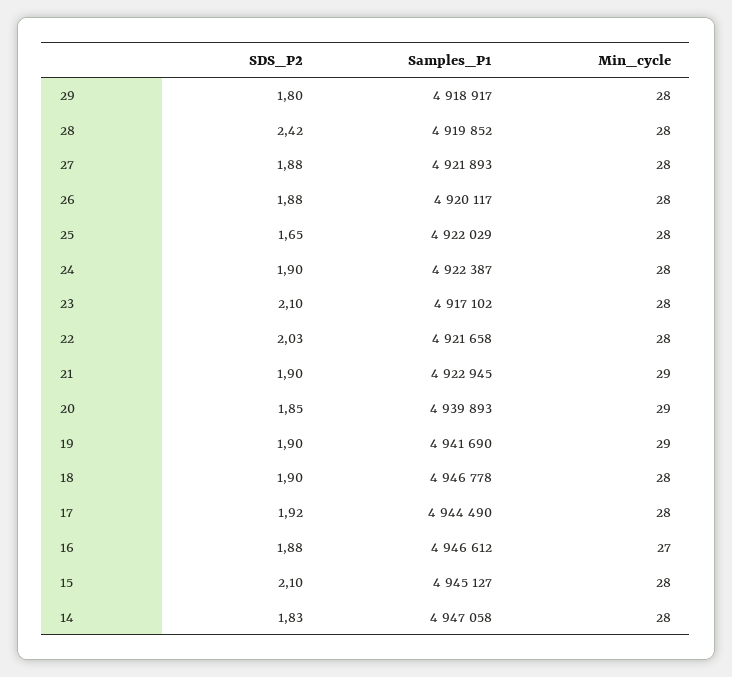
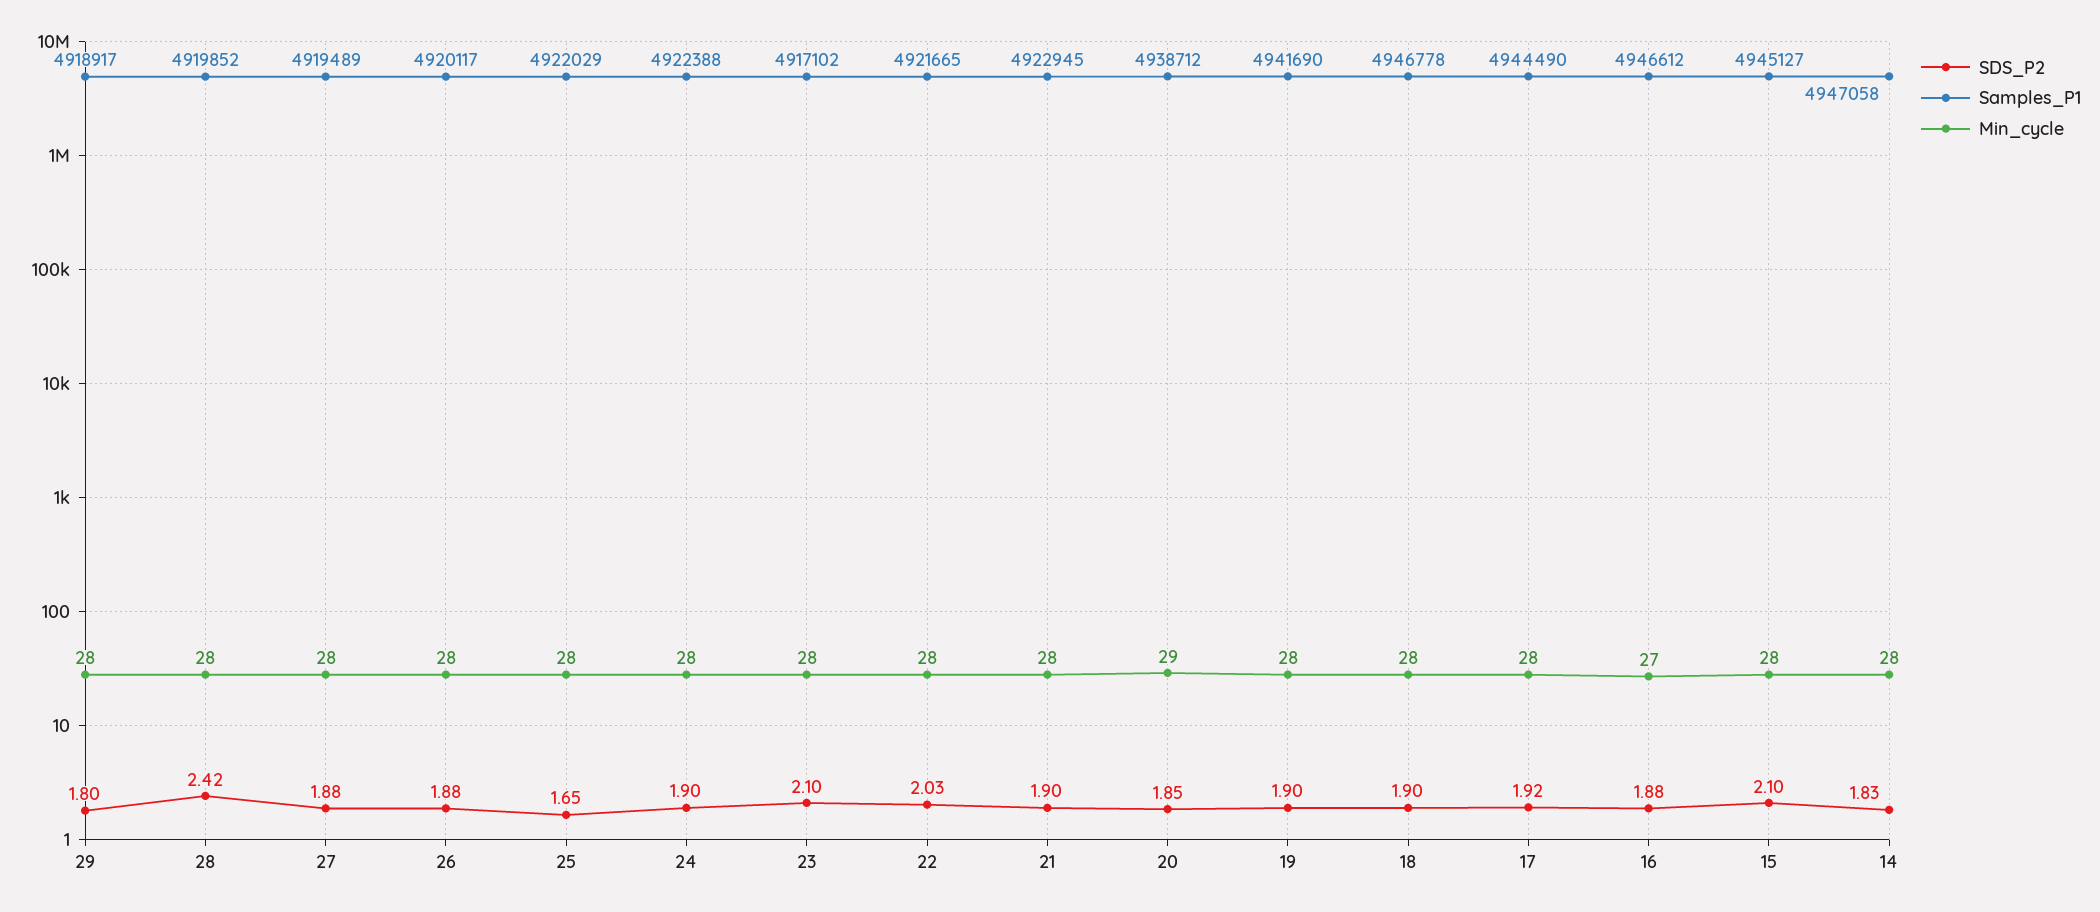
  {
    "SDS_P2": {
      "29": 1.8,
      "28": 2.42,
      "27": 1.88,
      "26": 1.88,
      "25": 1.65,
      "24": 1.9,
      "23": 2.1,
      "22": 2.03,
      "21": 1.9,
      "20": 1.85,
      "19": 1.9,
      "18": 1.9,
      "17": 1.92,
      "16": 1.88,
      "15": 2.1,
      "14": 1.83
    },
    "Samples_P1": {
      "29": 4918917,
      "28": 4919852,
-     "27": 4921893,
+     "27": 4919489,
      "26": 4920117,
      "25": 4922029,
-     "24": 4922387,
+     "24": 4922388,
      "23": 4917102,
-     "22": 4921658,
+     "22": 4921665,
      "21": 4922945,
-     "20": 4939893,
+     "20": 4938712,
      "19": 4941690,
      "18": 4946778,
      "17": 4944490,
      "16": 4946612,
      "15": 4945127,
      "14": 4947058
    },
    "Min_cycle": {
      "29": 28,
      "28": 28,
      "27": 28,
      "26": 28,
      "25": 28,
      "24": 28,
      "23": 28,
      "22": 28,
-     "21": 29,
+     "21": 28,
      "20": 29,
-     "19": 29,
+     "19": 28,
      "18": 28,
      "17": 28,
      "16": 27,
      "15": 28,
      "14": 28
    }
  }

